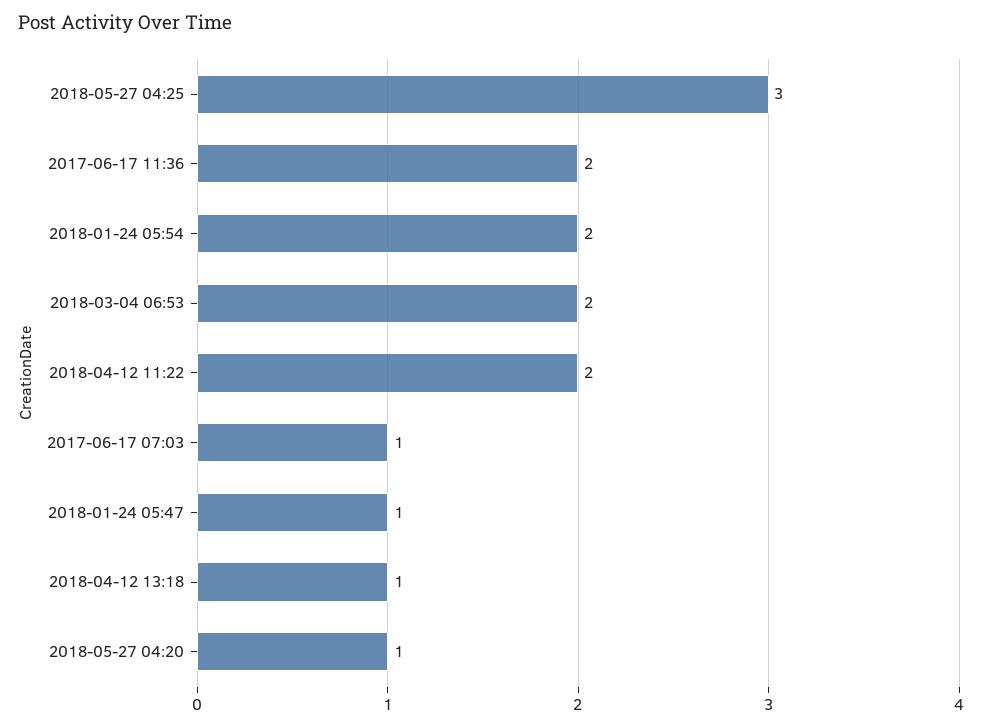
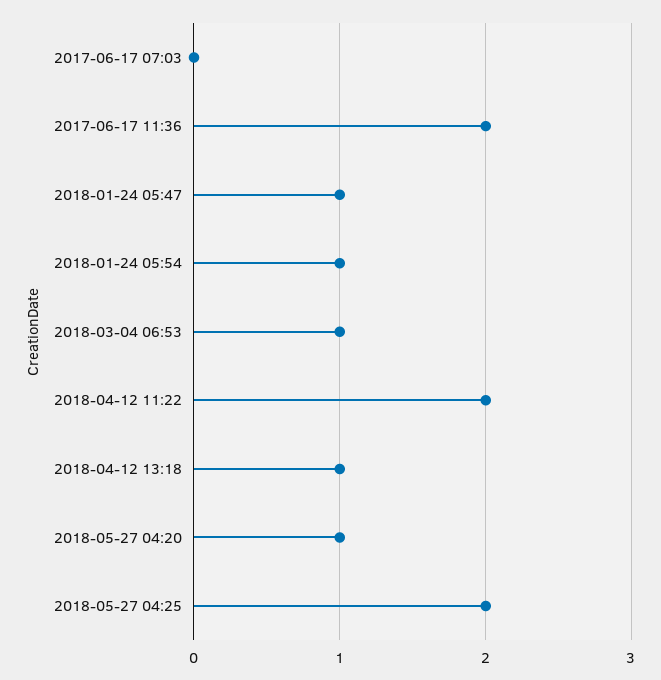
  {
-   "2018-05-27 04:25": 3,
+   "2018-05-27 04:25": 2,
    "2017-06-17 11:36": 2,
-   "2018-01-24 05:54": 2,
+   "2018-01-24 05:54": 1,
-   "2018-03-04 06:53": 2,
+   "2018-03-04 06:53": 1,
    "2018-04-12 11:22": 2,
-   "2017-06-17 07:03": 1,
+   "2017-06-17 07:03": 0,
    "2018-01-24 05:47": 1,
    "2018-04-12 13:18": 1,
    "2018-05-27 04:20": 1
  }

